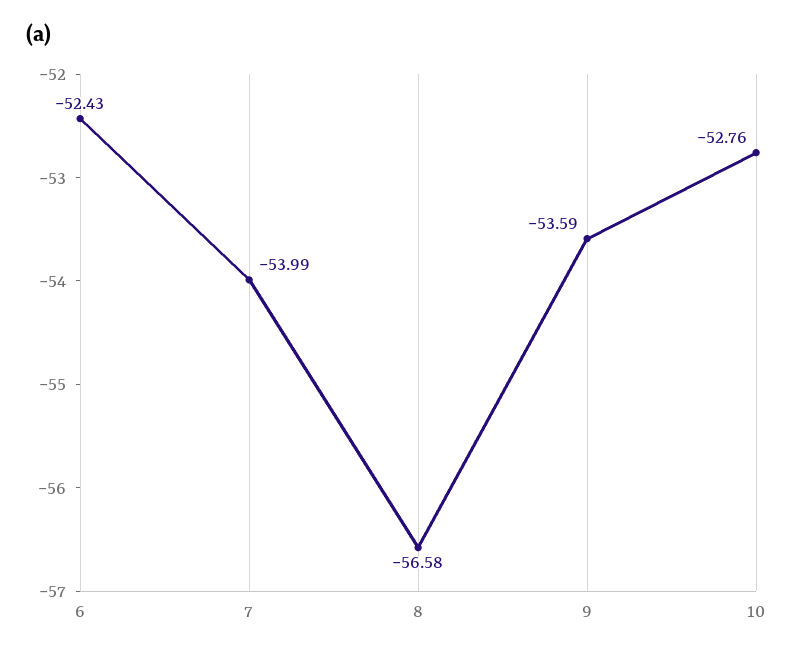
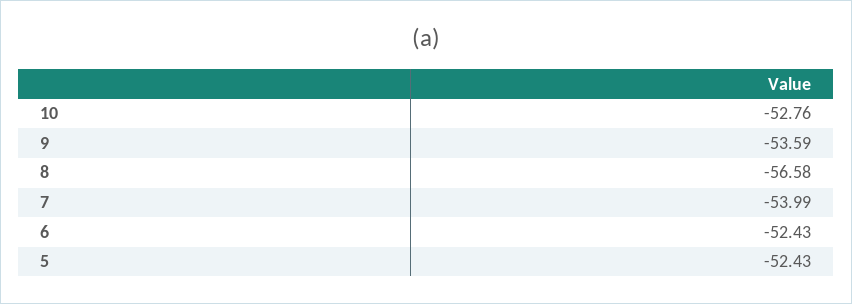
  {
    "6": -52.43,
    "7": -53.99,
    "8": -56.58,
    "9": -53.59,
-   "10": -52.76
+   "10": -52.76,
+   "5": -52.43
  }

